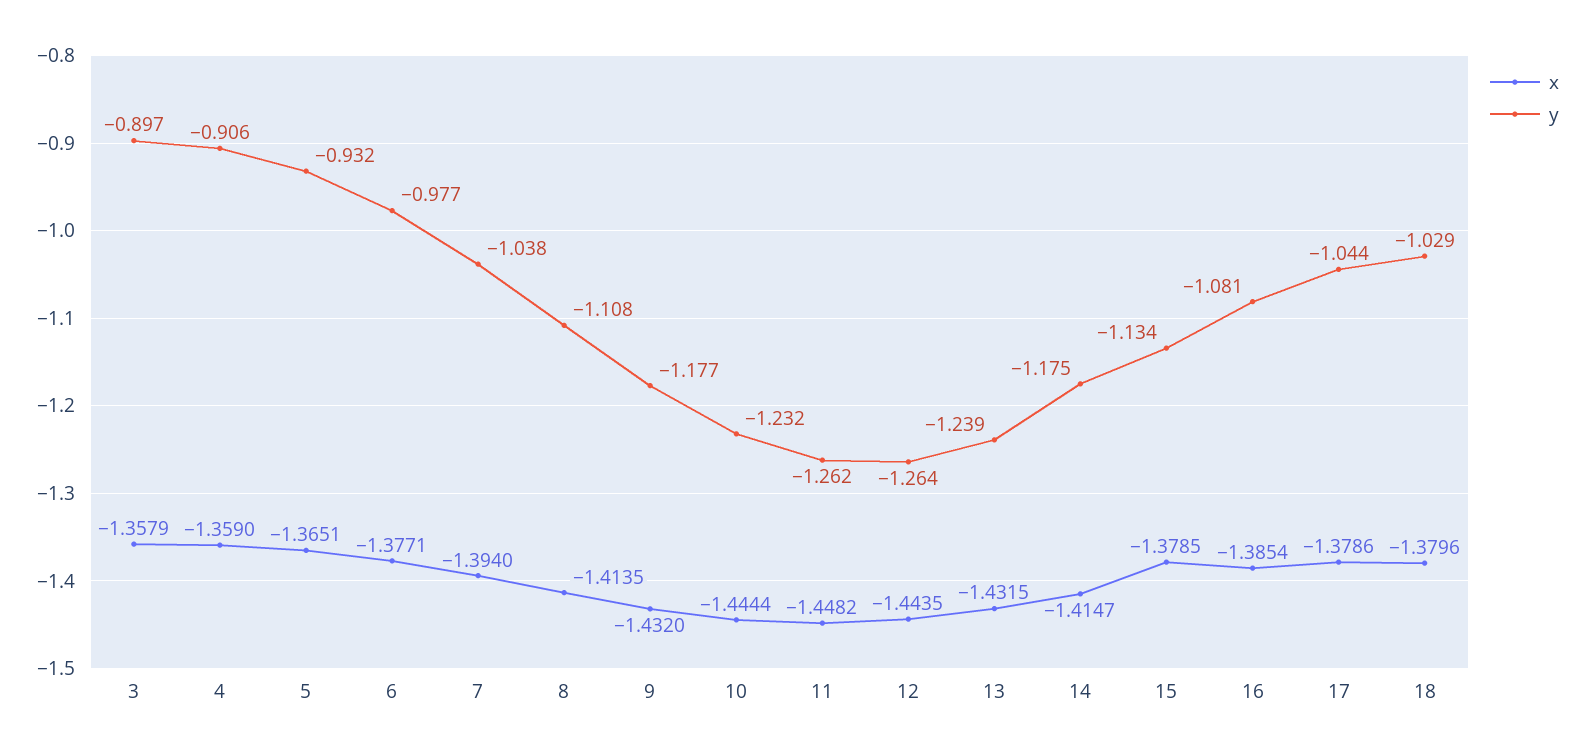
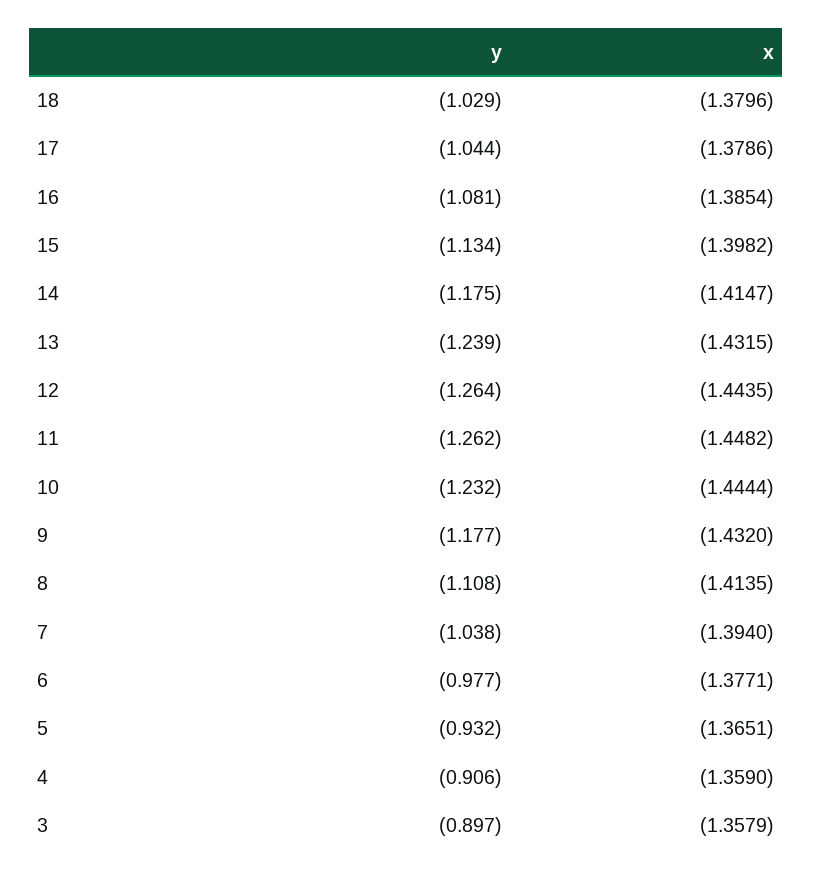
  {
    "x": {
      "3": -1.3579,
      "4": -1.359,
      "5": -1.3651,
      "6": -1.3771,
      "7": -1.394,
      "8": -1.4135,
      "9": -1.432,
      "10": -1.4444,
      "11": -1.4482,
      "12": -1.4435,
      "13": -1.4315,
      "14": -1.4147,
-     "15": -1.3785,
+     "15": -1.3982,
      "16": -1.3854,
      "17": -1.3786,
      "18": -1.3796
    },
    "y": {
      "3": -0.897,
      "4": -0.906,
      "5": -0.932,
      "6": -0.977,
      "7": -1.038,
      "8": -1.108,
      "9": -1.177,
      "10": -1.232,
      "11": -1.262,
      "12": -1.264,
      "13": -1.239,
      "14": -1.175,
      "15": -1.134,
      "16": -1.081,
      "17": -1.044,
      "18": -1.029
    }
  }

